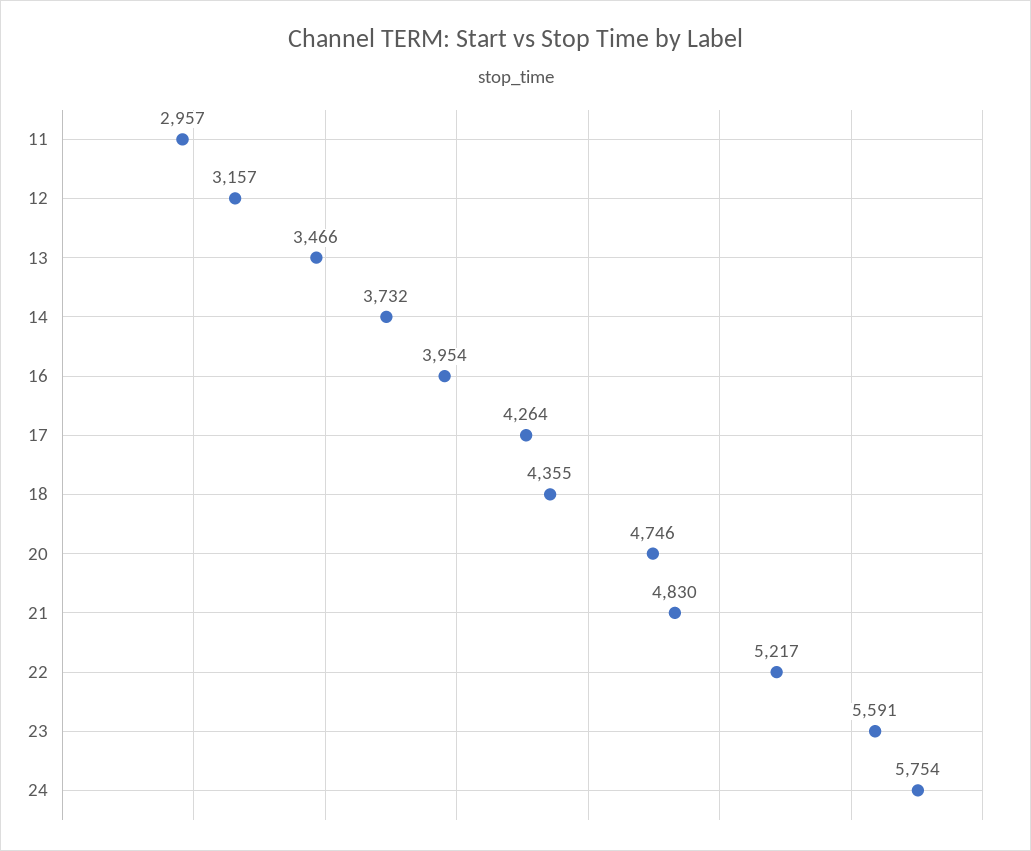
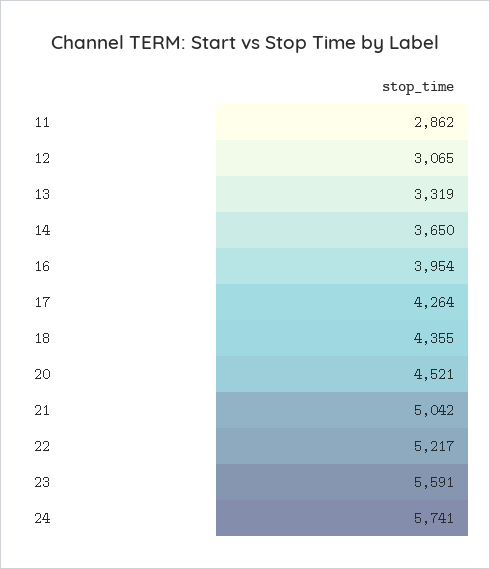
  {
-   "11": 2957,
+   "11": 2862,
-   "12": 3157,
+   "12": 3065,
-   "13": 3466,
+   "13": 3319,
-   "14": 3732,
+   "14": 3650,
    "16": 3954,
    "17": 4264,
    "18": 4355,
-   "20": 4746,
+   "20": 4521,
-   "21": 4830,
+   "21": 5042,
    "22": 5217,
    "23": 5591,
-   "24": 5754
+   "24": 5741
  }

